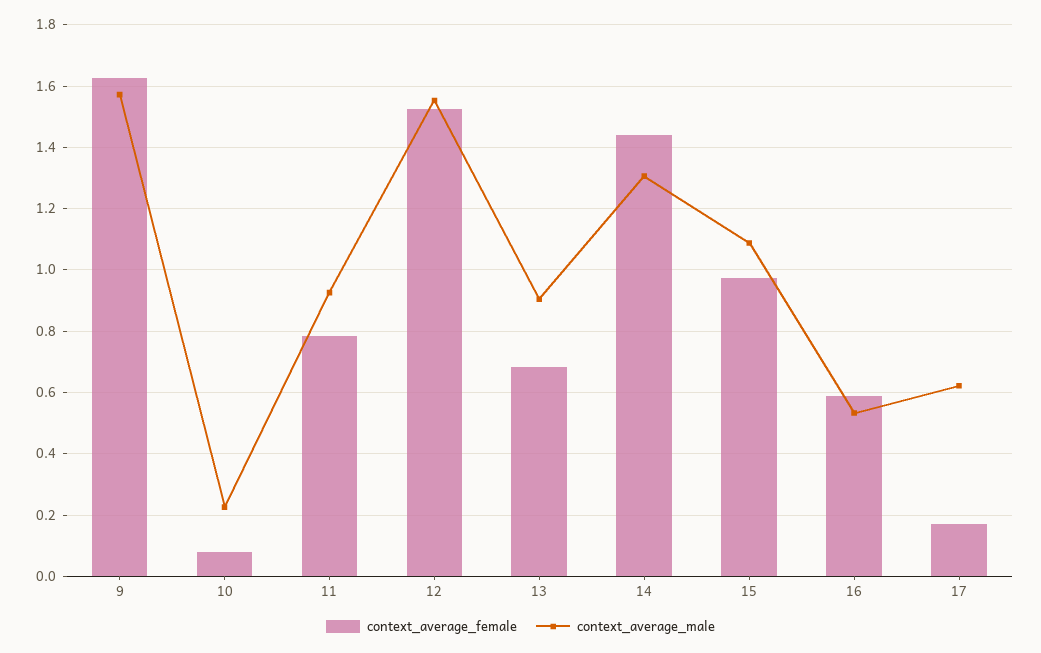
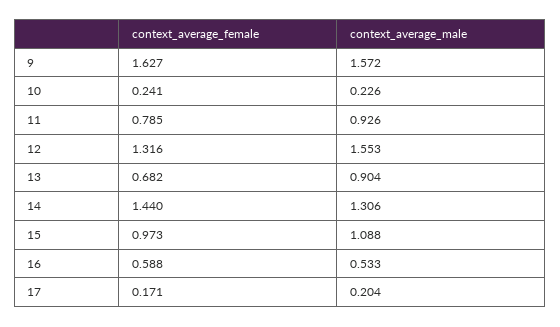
  {
    "context_average_female": {
      "9": 1.627,
-     "10": 0.08,
+     "10": 0.241,
      "11": 0.785,
-     "12": 1.52,
+     "12": 1.316,
      "13": 0.682,
      "14": 1.44,
      "15": 0.973,
      "16": 0.588,
      "17": 0.171
    },
    "context_average_male": {
      "9": 1.572,
      "10": 0.226,
      "11": 0.926,
      "12": 1.553,
      "13": 0.904,
      "14": 1.306,
      "15": 1.088,
      "16": 0.533,
-     "17": 0.62
+     "17": 0.204
    }
  }

